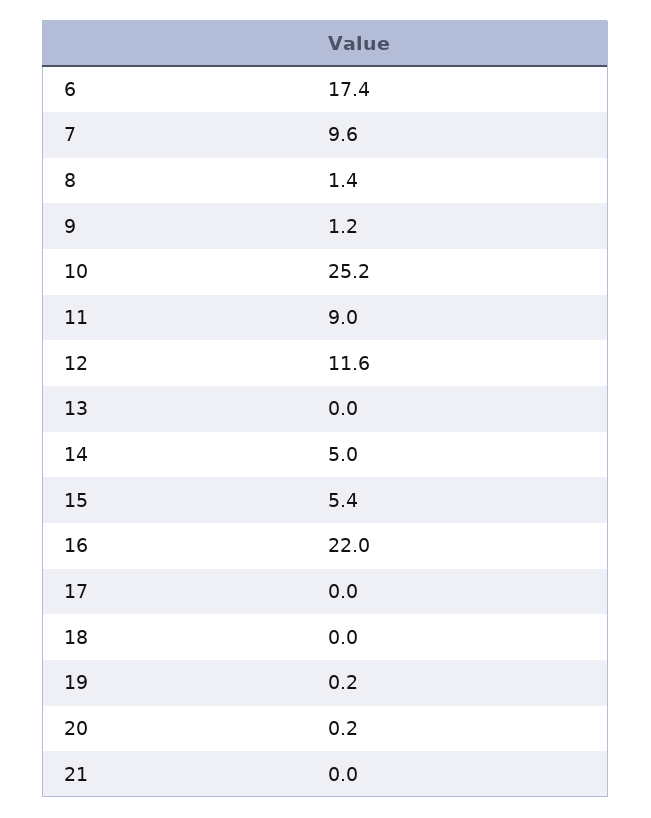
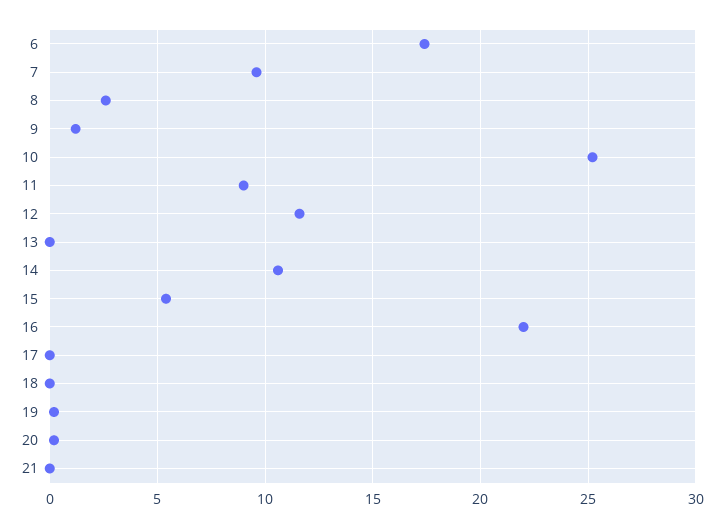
  {
    "6": 17.4,
    "7": 9.6,
-   "8": 1.4,
+   "8": 2.5,
    "9": 1.2,
    "10": 25.2,
    "11": 9,
    "12": 11.6,
    "13": 0,
-   "14": 5,
+   "14": 10.5,
    "15": 5.4,
    "16": 22,
    "17": 0,
    "18": 0,
    "19": 0.2,
    "20": 0.2,
    "21": 0
  }

